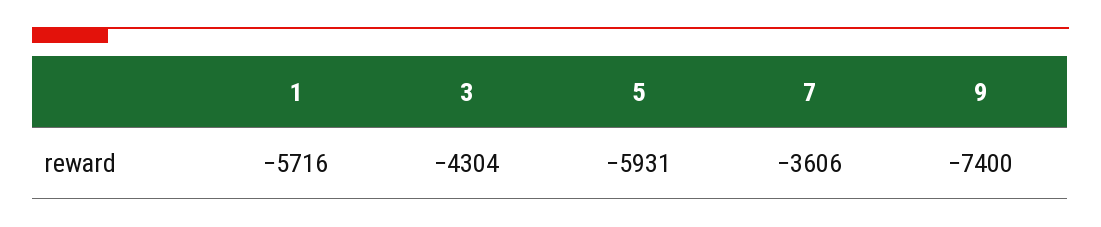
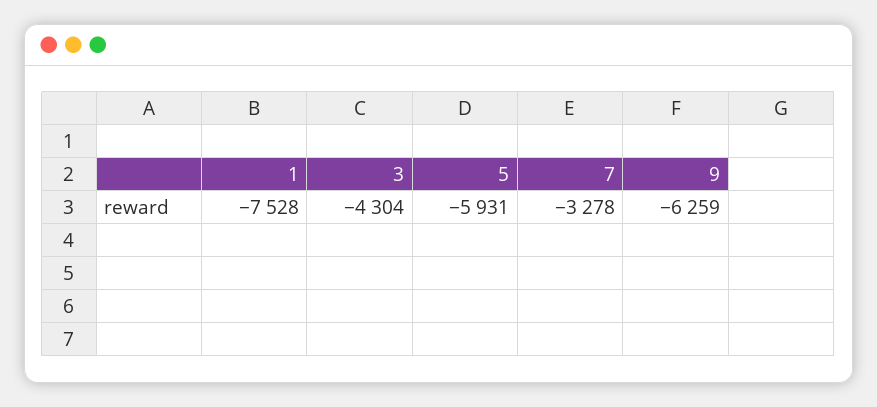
  {
-   "1": -5716,
+   "1": -7528,
    "3": -4304,
    "5": -5931,
-   "7": -3606,
+   "7": -3278,
-   "9": -7400
+   "9": -6259
  }

